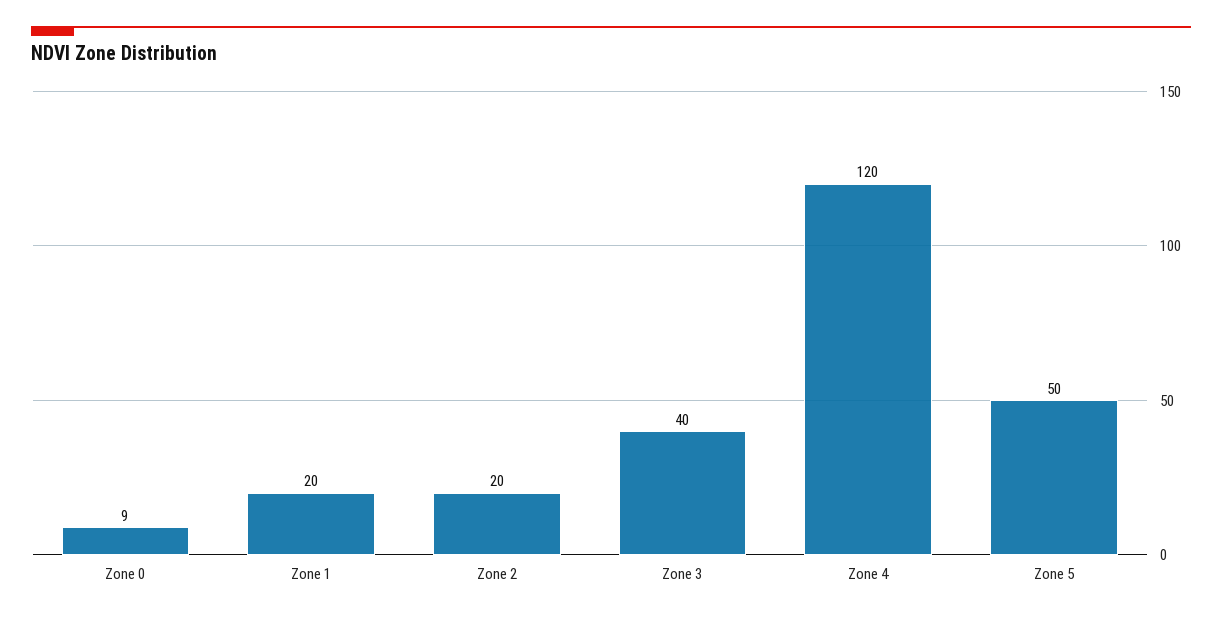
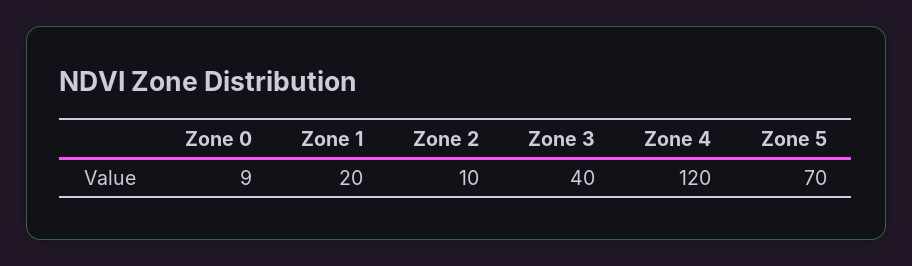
  {
    "Zone 0": 9,
    "Zone 1": 20,
-   "Zone 2": 20,
+   "Zone 2": 10,
    "Zone 3": 40,
    "Zone 4": 120,
-   "Zone 5": 50
+   "Zone 5": 70
  }

